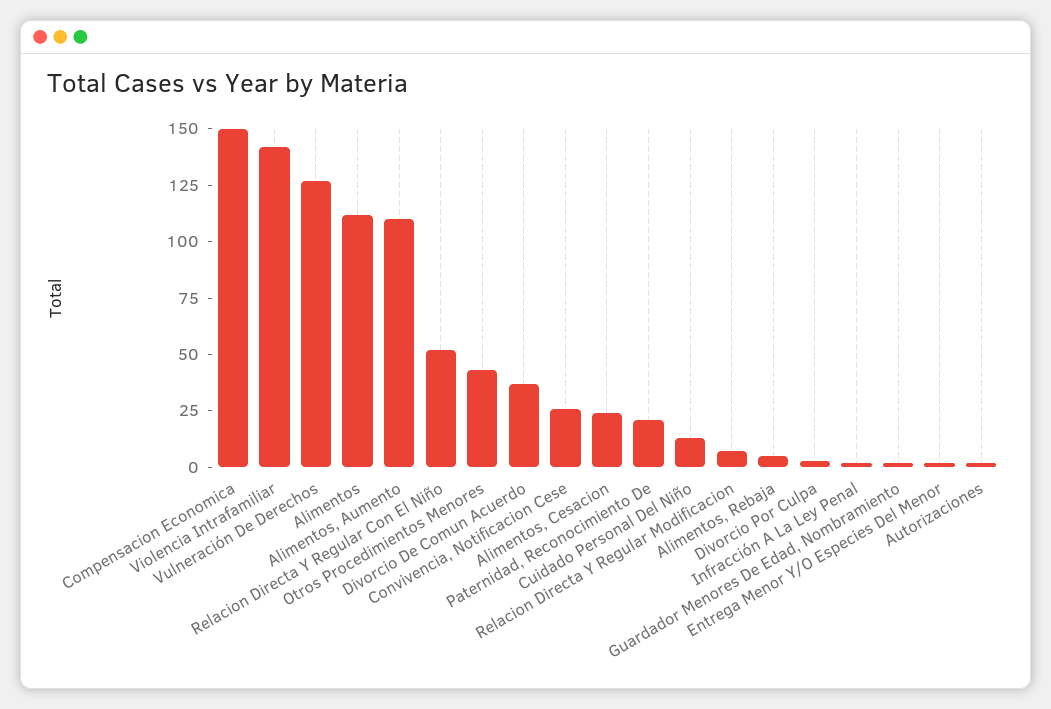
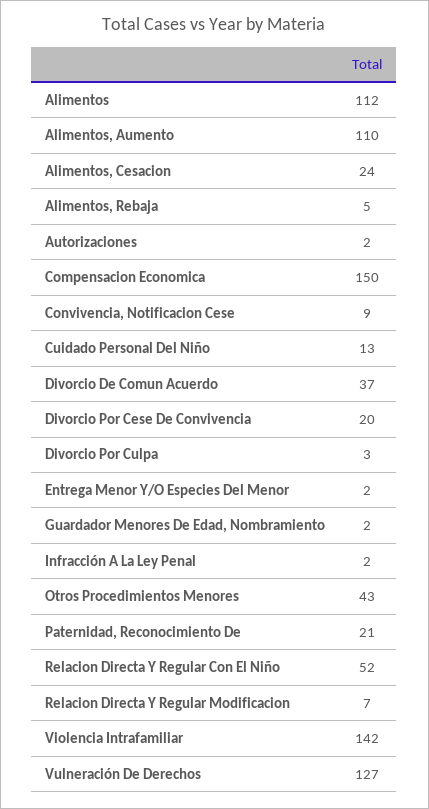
  {
    "Compensacion Economica": 150,
    "Violencia Intrafamiliar": 142,
    "Vulneración De Derechos": 127,
    "Alimentos": 112,
    "Alimentos, Aumento": 110,
    "Relacion Directa Y Regular Con El Niño": 52,
    "Otros Procedimientos Menores": 43,
    "Divorcio De Comun Acuerdo": 37,
-   "Convivencia, Notificacion Cese": 25,
+   "Convivencia, Notificacion Cese": 9,
    "Alimentos, Cesacion": 24,
    "Paternidad, Reconocimiento De": 21,
    "Cuidado Personal Del Niño": 13,
    "Relacion Directa Y Regular Modificacion": 7,
    "Alimentos, Rebaja": 5,
    "Divorcio Por Culpa": 3,
    "Infracción A La Ley Penal": 2,
    "Guardador Menores De Edad, Nombramiento": 2,
    "Entrega Menor Y/O Especies Del Menor": 2,
-   "Autorizaciones": 2
+   "Autorizaciones": 2,
+   "Divorcio Por Cese De Convivencia": 20
  }

